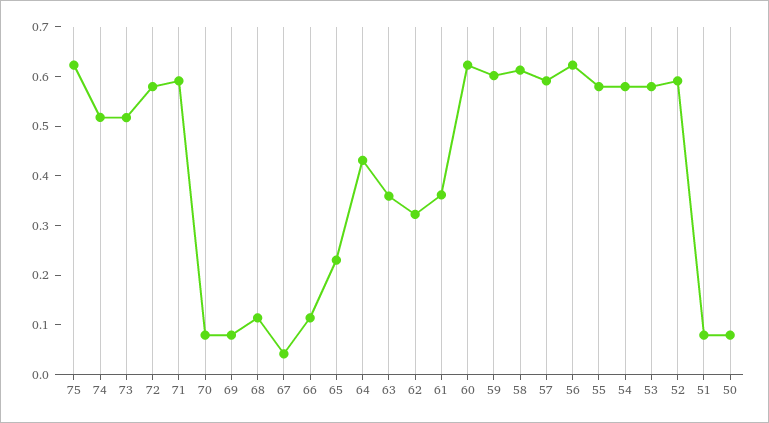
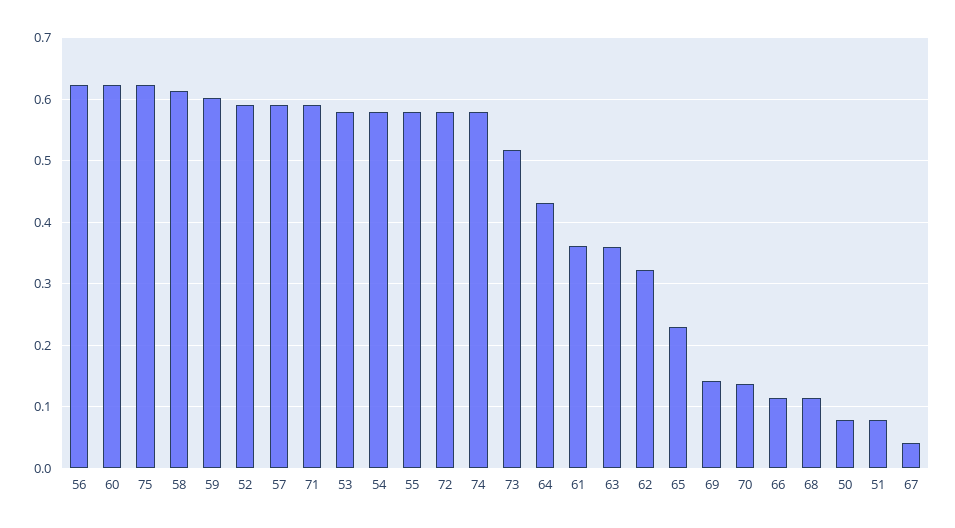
  {
    "75": 0.62,
-   "74": 0.52,
+   "74": 0.58,
    "73": 0.52,
    "72": 0.58,
    "71": 0.59,
-   "70": 0.08,
+   "70": 0.14,
-   "69": 0.08,
+   "69": 0.14,
    "68": 0.11,
    "67": 0.04,
    "66": 0.11,
    "65": 0.23,
    "64": 0.43,
    "63": 0.36,
    "62": 0.32,
    "61": 0.36,
    "60": 0.62,
    "59": 0.6,
    "58": 0.61,
    "57": 0.59,
    "56": 0.62,
    "55": 0.58,
    "54": 0.58,
    "53": 0.58,
    "52": 0.59,
    "51": 0.08,
    "50": 0.08
  }

